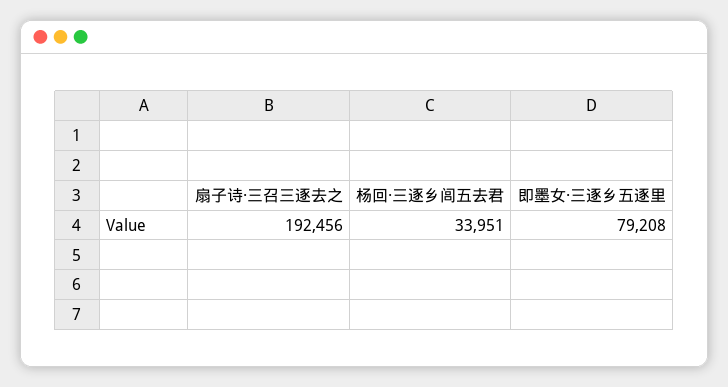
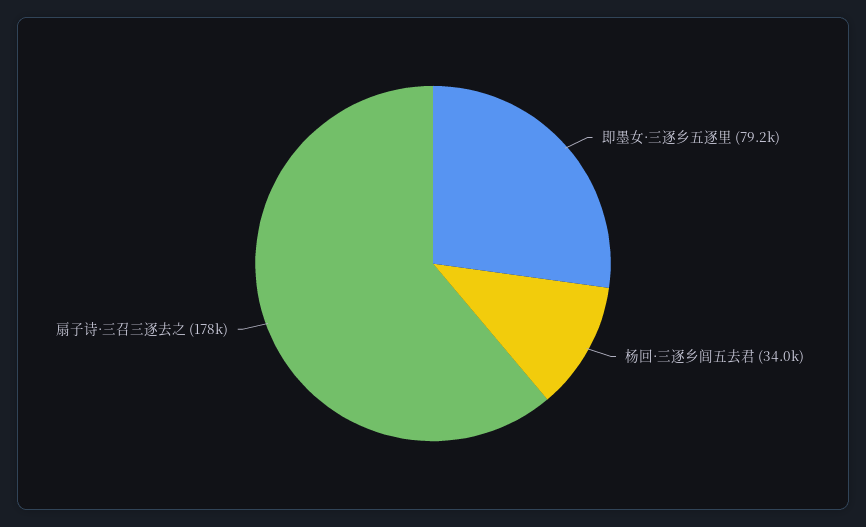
  {
-   "扇子诗·三召三逐去之": 192456,
+   "扇子诗·三召三逐去之": 178000,
    "杨回·三逐乡闾五去君": 33951,
    "即墨女·三逐乡五逐里": 79208
  }

